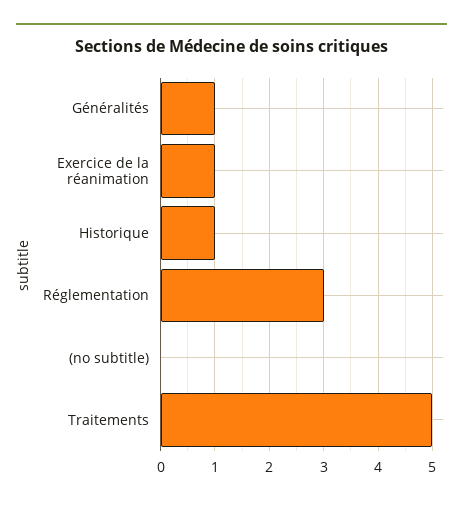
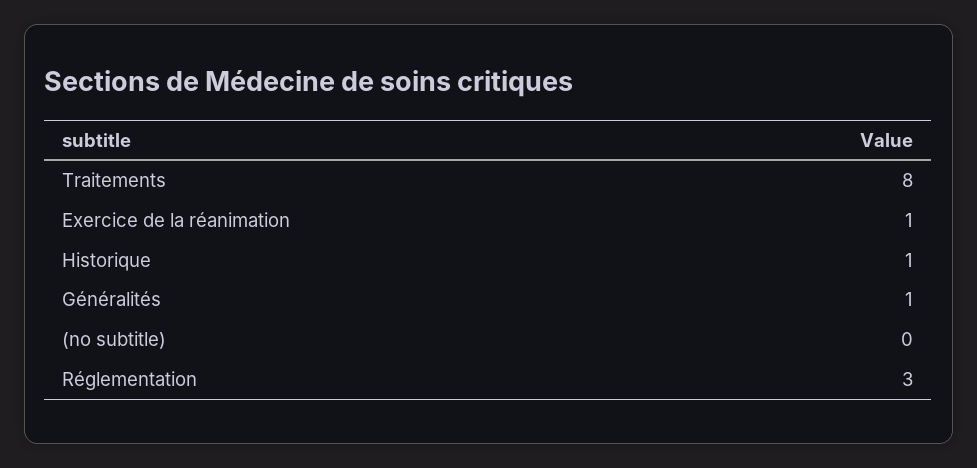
  {
    "Généralités": 1,
    "Exercice de la réanimation": 1,
    "Historique": 1,
    "Réglementation": 3,
    "(no subtitle)": 0,
-   "Traitements": 5
+   "Traitements": 8
  }

